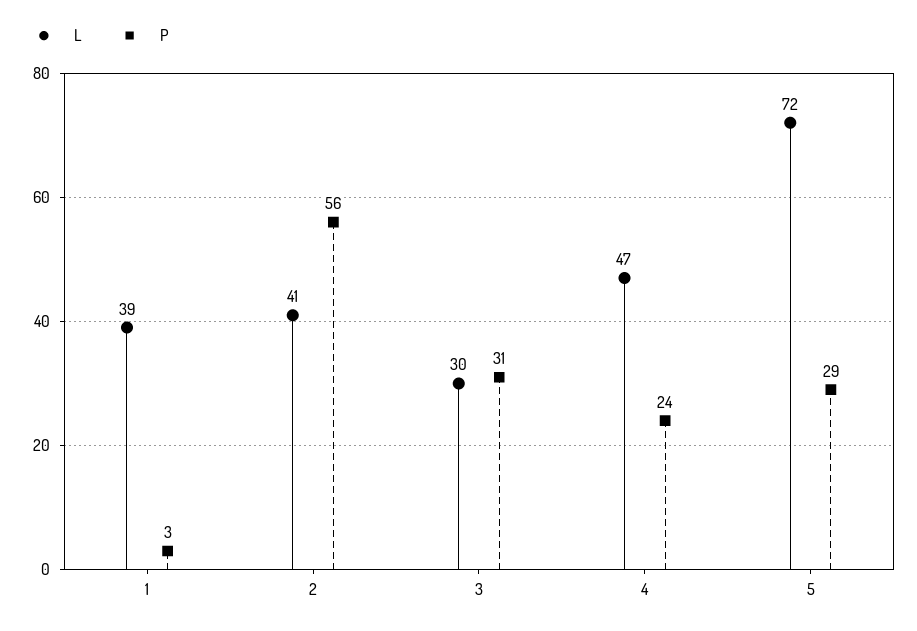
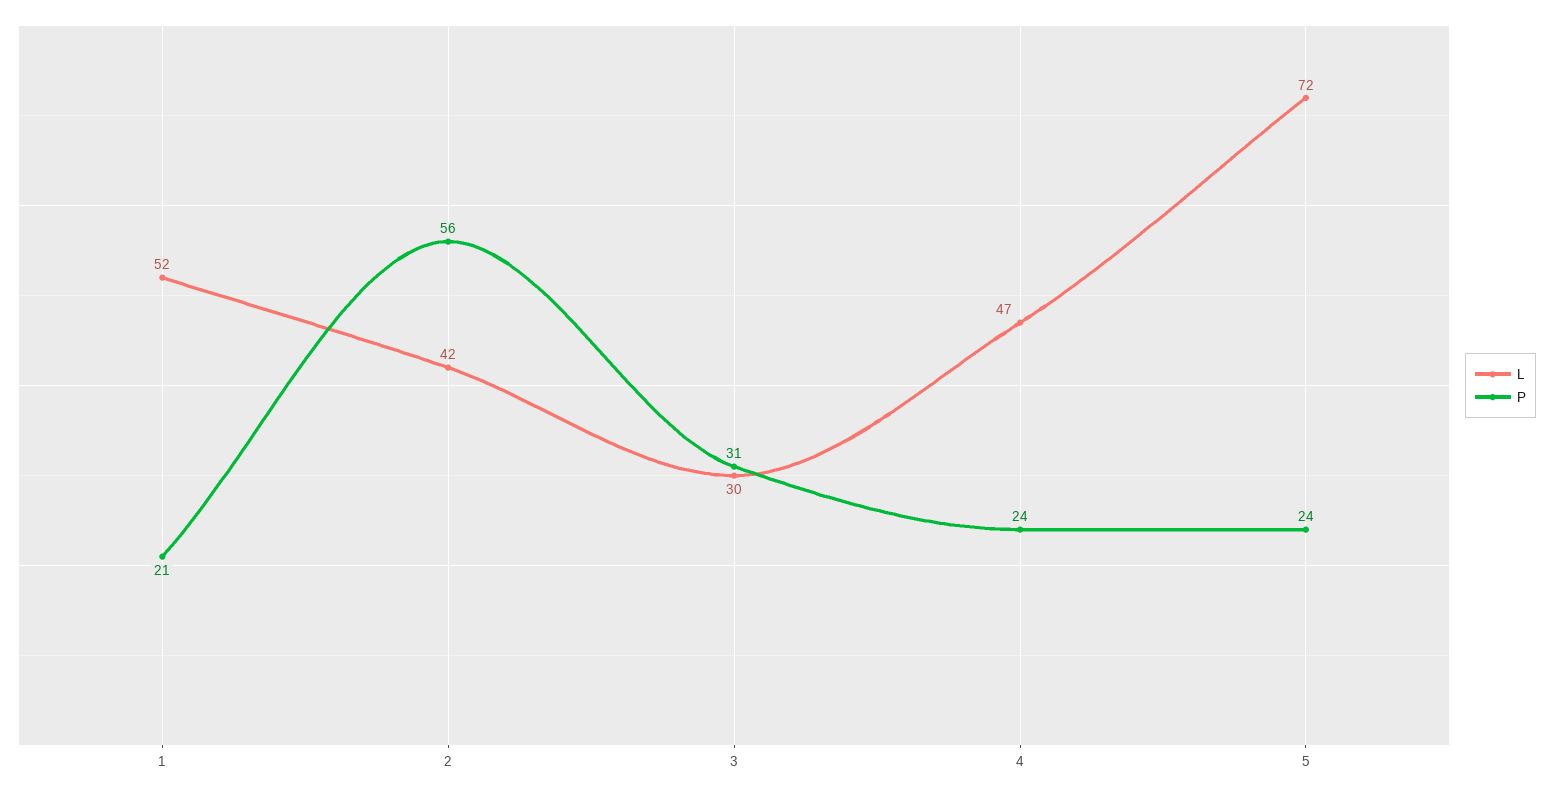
  {
    "L": {
-     "1": 39,
+     "1": 52,
-     "2": 41,
+     "2": 42,
      "3": 30,
      "4": 47,
      "5": 72
    },
    "P": {
-     "1": 3,
+     "1": 21,
      "2": 56,
      "3": 31,
      "4": 24,
-     "5": 29
+     "5": 24
    }
  }

